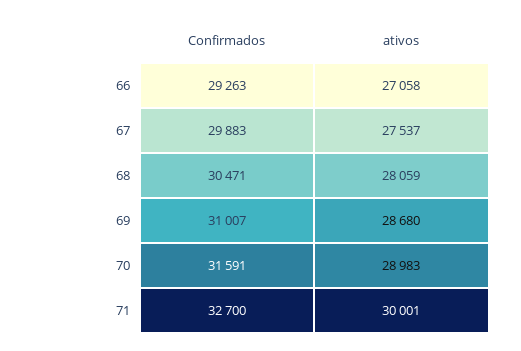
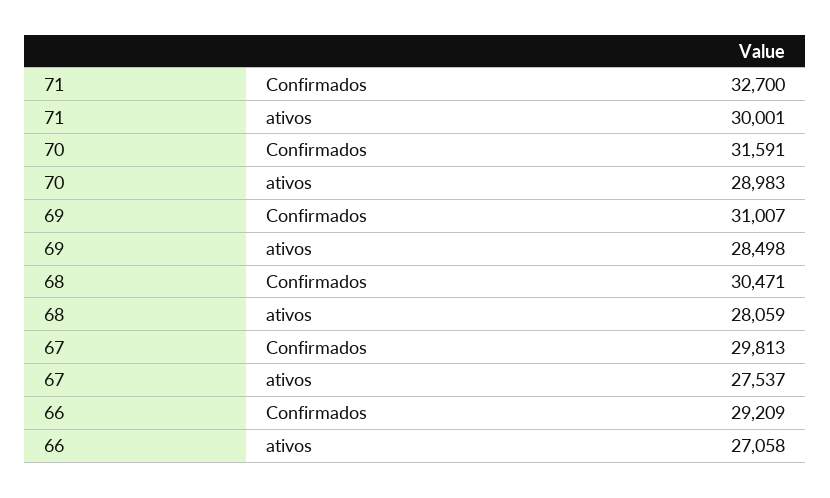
  {
    "Confirmados": {
-     "66": 29263,
+     "66": 29209,
-     "67": 29883,
+     "67": 29813,
      "68": 30471,
      "69": 31007,
      "70": 31591,
      "71": 32700
    },
    "ativos": {
      "66": 27058,
      "67": 27537,
      "68": 28059,
-     "69": 28680,
+     "69": 28498,
      "70": 28983,
      "71": 30001
    }
  }

